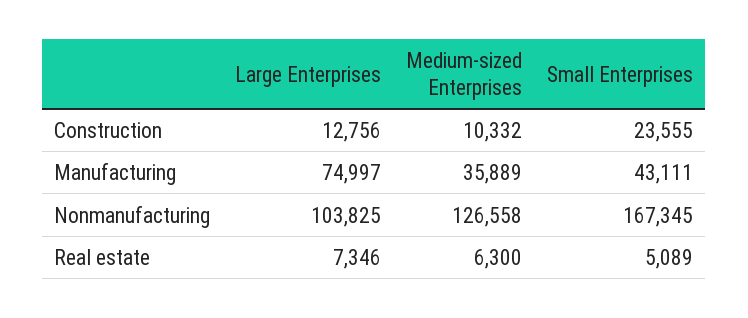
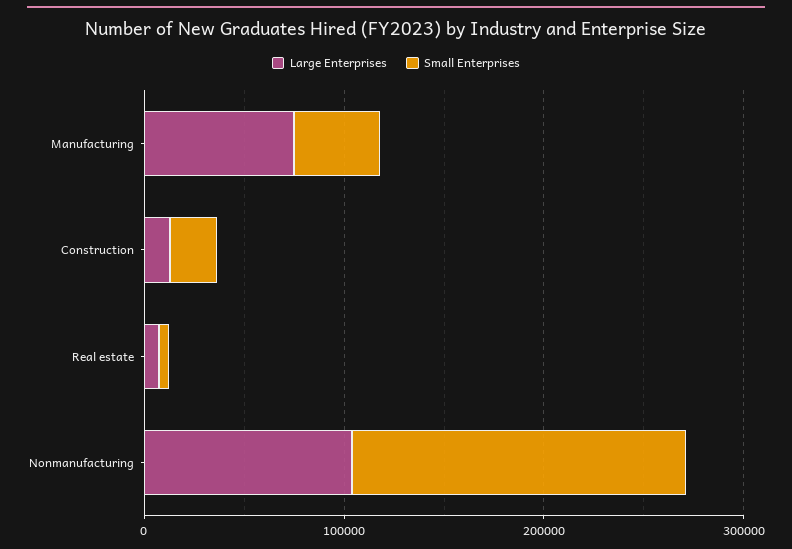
  {
    "Large Enterprises": {
      "Construction": 12756,
      "Manufacturing": 74997,
      "Nonmanufacturing": 103825,
      "Real estate": 7346
    },
-   "Medium-sized Enterprises": {
-     "Construction": 10332,
-     "Manufacturing": 35889,
-     "Nonmanufacturing": 126558,
-     "Real estate": 6300
-   },
    "Small Enterprises": {
      "Construction": 23555,
      "Manufacturing": 43111,
      "Nonmanufacturing": 167345,
      "Real estate": 5089
    }
  }

